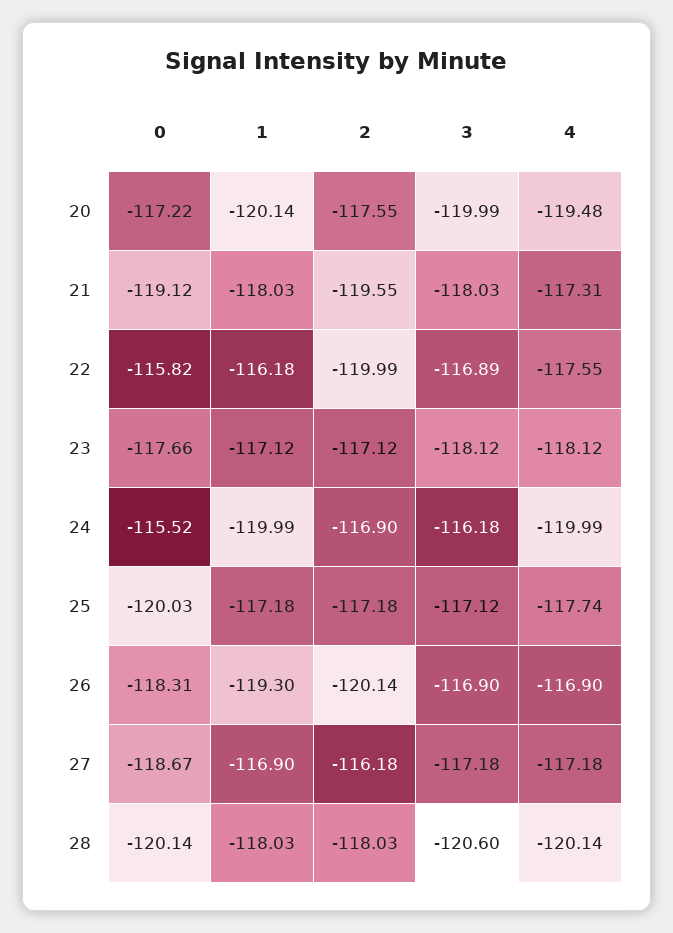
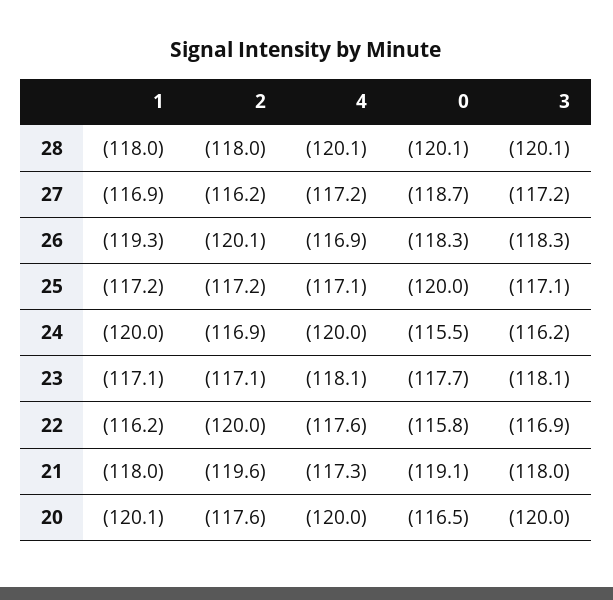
  {
    "0": {
-     "20": -117.22,
+     "20": -116.5,
      "21": -119.12,
      "22": -115.82,
      "23": -117.66,
      "24": -115.52,
      "25": -120.03,
      "26": -118.31,
      "27": -118.67,
      "28": -120.14
    },
    "1": {
      "20": -120.14,
      "21": -118.03,
      "22": -116.18,
      "23": -117.12,
      "24": -119.99,
      "25": -117.18,
      "26": -119.3,
      "27": -116.9,
      "28": -118.03
    },
    "2": {
      "20": -117.55,
      "21": -119.55,
      "22": -119.99,
      "23": -117.12,
      "24": -116.9,
      "25": -117.18,
      "26": -120.14,
      "27": -116.18,
      "28": -118.03
    },
    "3": {
      "20": -119.99,
      "21": -118.03,
      "22": -116.89,
      "23": -118.12,
      "24": -116.18,
      "25": -117.12,
-     "26": -116.9,
+     "26": -118.3,
      "27": -117.18,
-     "28": -120.6
+     "28": -120.1
    },
    "4": {
-     "20": -119.48,
+     "20": -120,
      "21": -117.31,
      "22": -117.55,
      "23": -118.12,
      "24": -119.99,
-     "25": -117.74,
+     "25": -117.1,
      "26": -116.9,
      "27": -117.18,
      "28": -120.14
    }
  }

